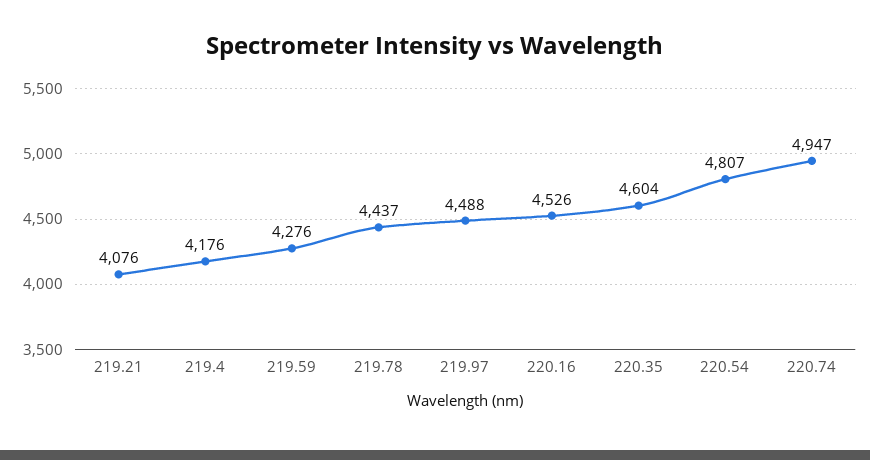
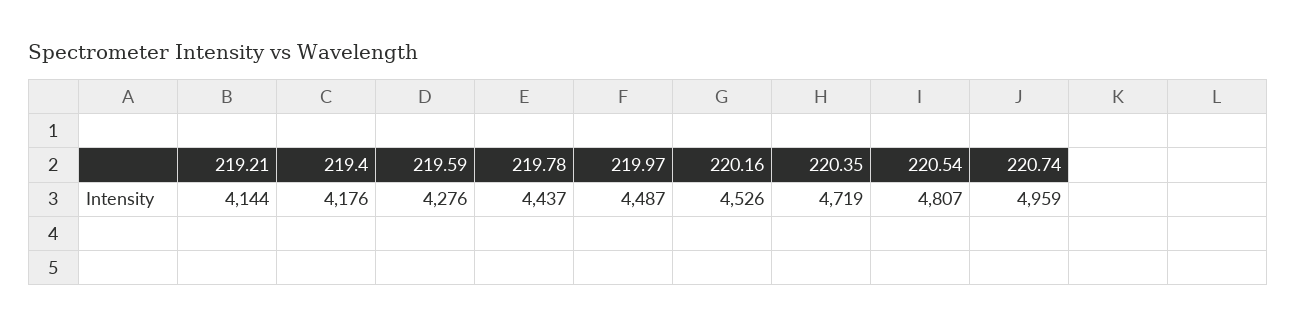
  {
-   "219.21": 4076,
+   "219.21": 4144,
    "219.4": 4176,
    "219.59": 4276,
    "219.78": 4437,
-   "219.97": 4488,
+   "219.97": 4487,
    "220.16": 4526,
-   "220.35": 4604,
+   "220.35": 4719,
    "220.54": 4807,
-   "220.74": 4947
+   "220.74": 4959
  }

